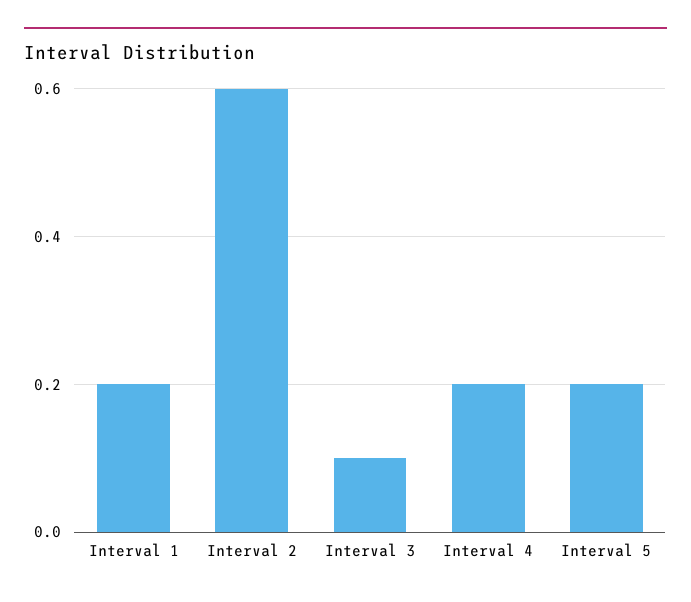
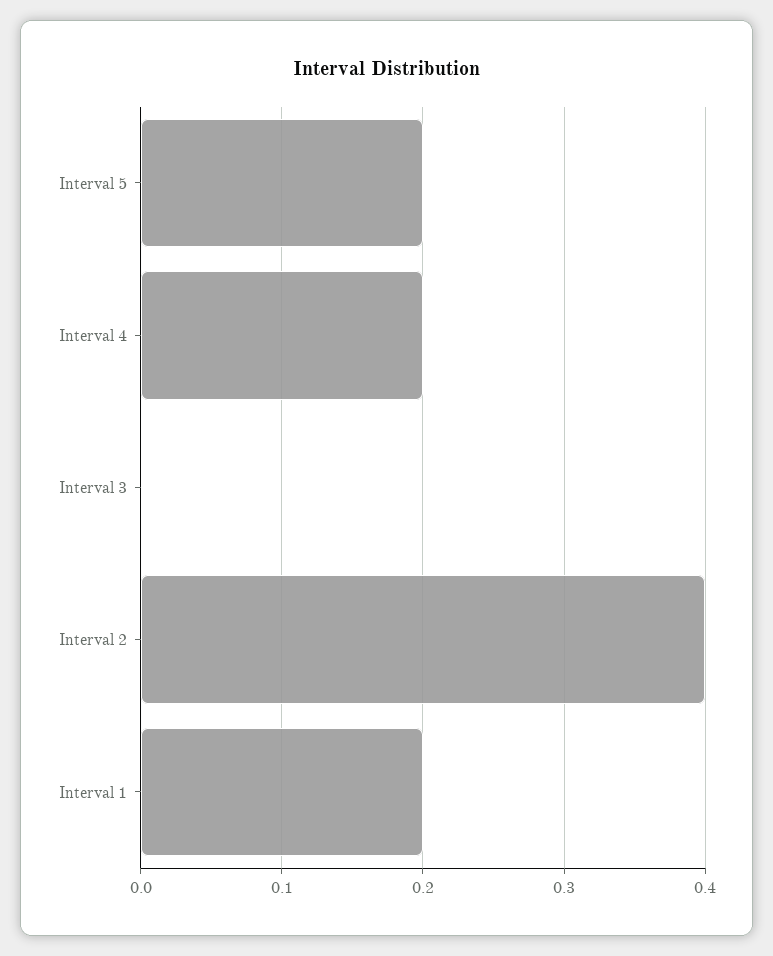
  {
    "Interval 1": 0.2,
-   "Interval 2": 0.6,
+   "Interval 2": 0.4,
-   "Interval 3": 0.1,
+   "Interval 3": 0,
    "Interval 4": 0.2,
    "Interval 5": 0.2
  }

